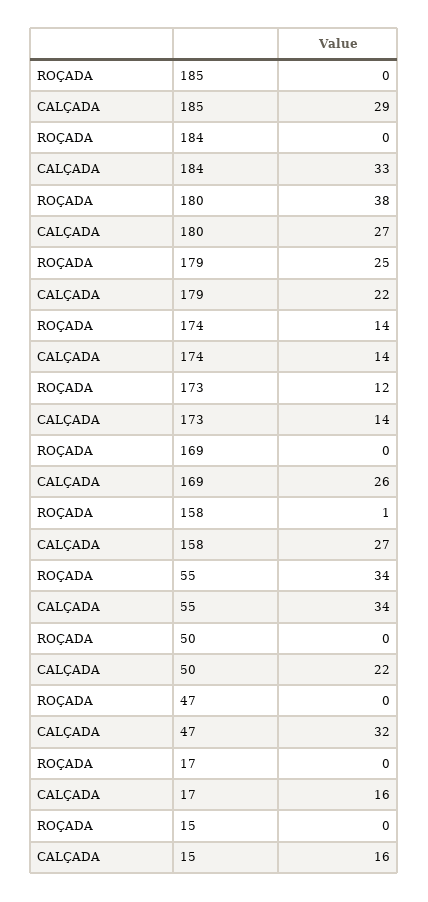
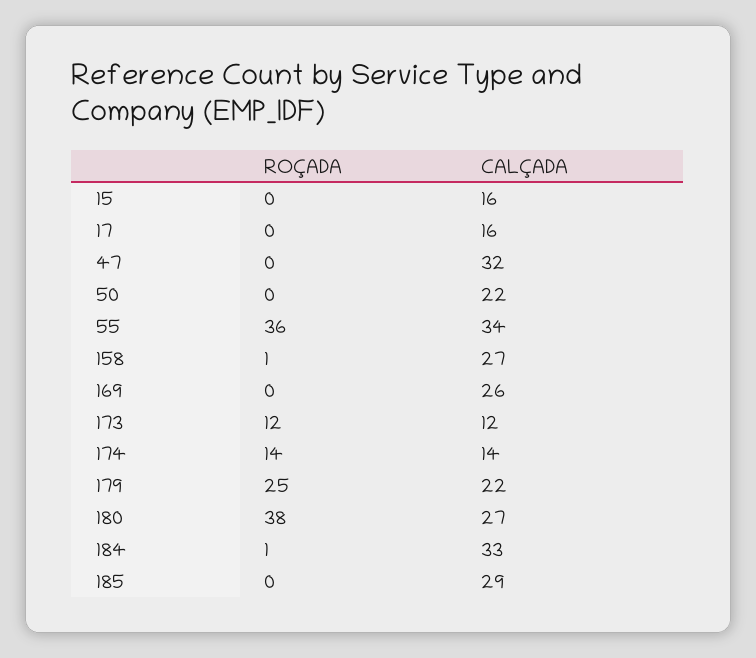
  {
    "ROÇADA": {
      "185": 0,
-     "184": 0,
+     "184": 1,
      "180": 38,
      "179": 25,
      "174": 14,
      "173": 12,
      "169": 0,
      "158": 1,
-     "55": 34,
+     "55": 36,
      "50": 0,
      "47": 0,
      "17": 0,
      "15": 0
    },
    "CALÇADA": {
      "185": 29,
      "184": 33,
      "180": 27,
      "179": 22,
      "174": 14,
-     "173": 14,
+     "173": 12,
      "169": 26,
      "158": 27,
      "55": 34,
      "50": 22,
      "47": 32,
      "17": 16,
      "15": 16
    }
  }

